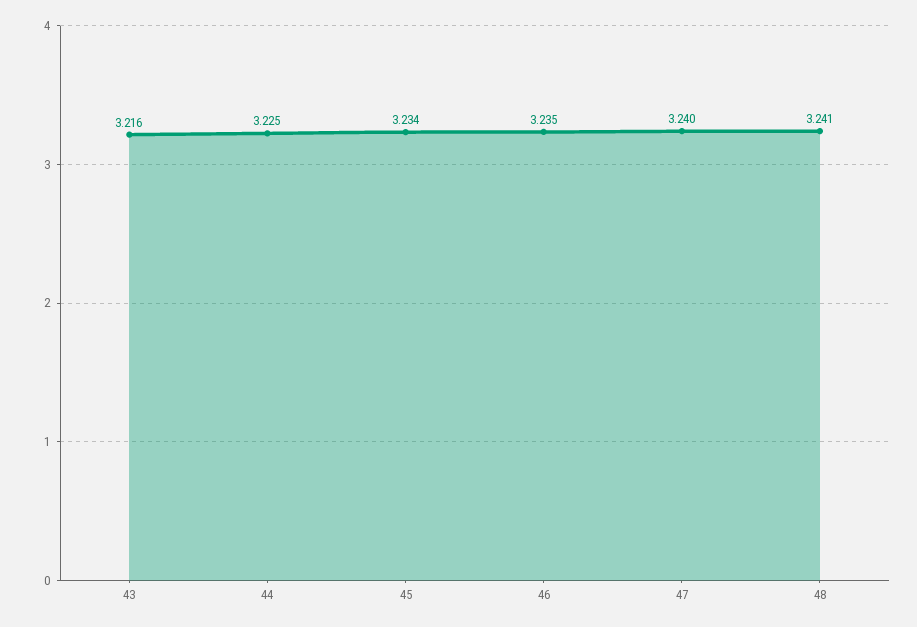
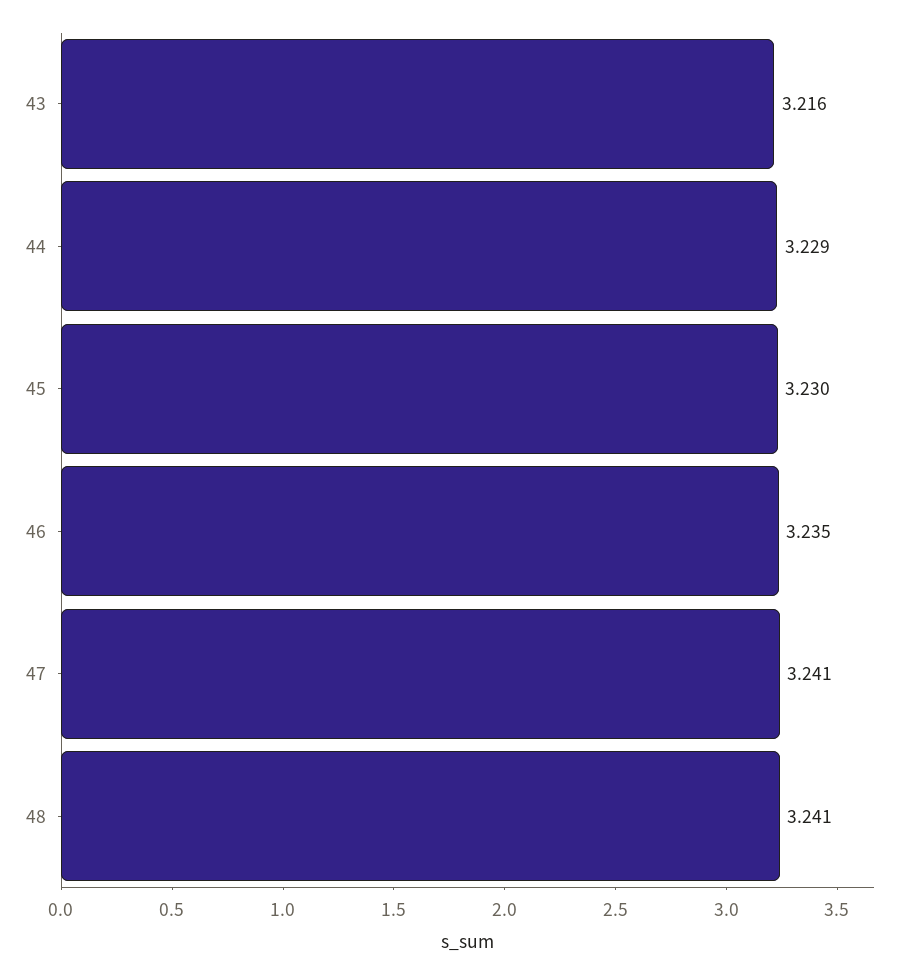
  {
    "43": 3.216,
-   "44": 3.225,
+   "44": 3.229,
-   "45": 3.234,
+   "45": 3.23,
    "46": 3.235,
-   "47": 3.24,
+   "47": 3.241,
    "48": 3.241
  }

